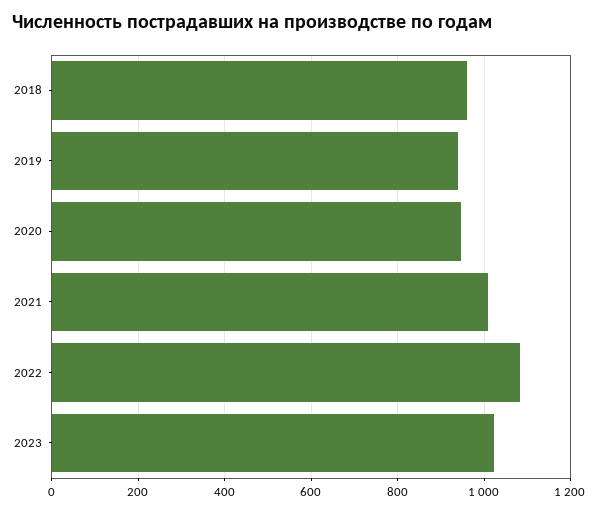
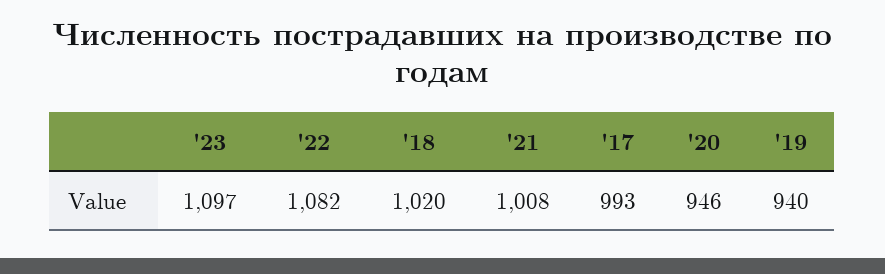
  {
-   "2018": 960,
+   "2018": 1020,
    "2019": 940,
    "2020": 946,
    "2021": 1008,
    "2022": 1082,
-   "2023": 1020
+   "2023": 1097,
+   "'17": 993
  }

